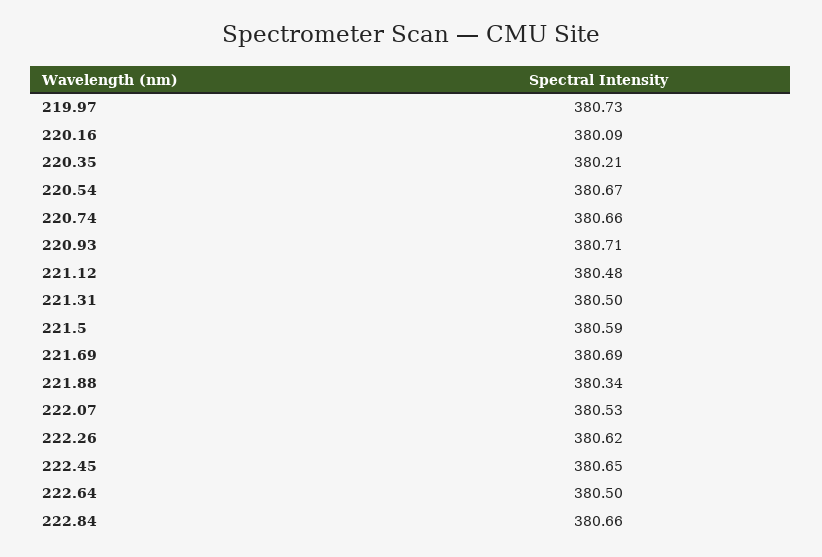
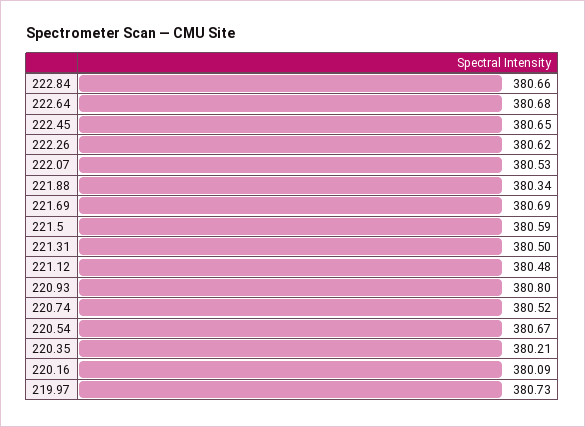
  {
    "219.97": 380.73,
    "220.16": 380.09,
    "220.35": 380.21,
    "220.54": 380.67,
-   "220.74": 380.66,
+   "220.74": 380.52,
-   "220.93": 380.71,
+   "220.93": 380.8,
    "221.12": 380.48,
    "221.31": 380.5,
    "221.5": 380.59,
    "221.69": 380.69,
    "221.88": 380.34,
    "222.07": 380.53,
    "222.26": 380.62,
    "222.45": 380.65,
-   "222.64": 380.5,
+   "222.64": 380.68,
    "222.84": 380.66
  }

